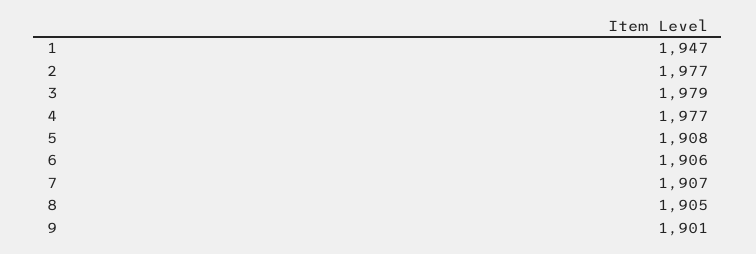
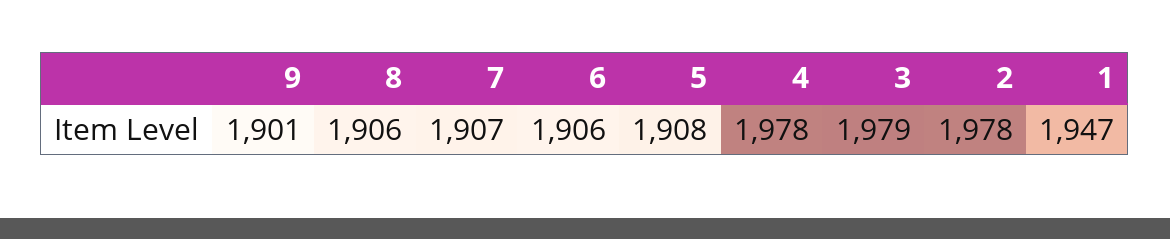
  {
    "1": 1947,
-   "2": 1977,
+   "2": 1978,
    "3": 1979,
-   "4": 1977,
+   "4": 1978,
    "5": 1908,
    "6": 1906,
    "7": 1907,
-   "8": 1905,
+   "8": 1906,
    "9": 1901
  }

